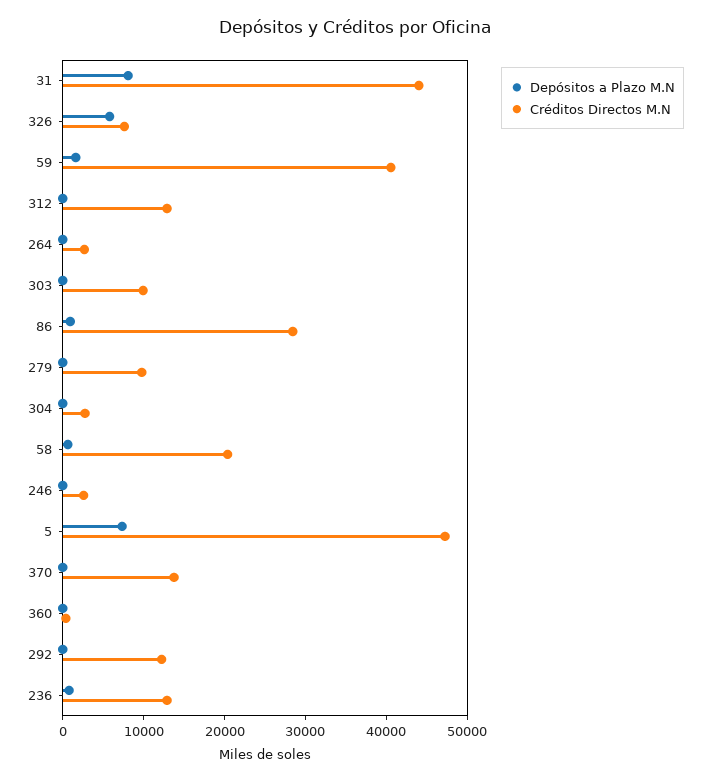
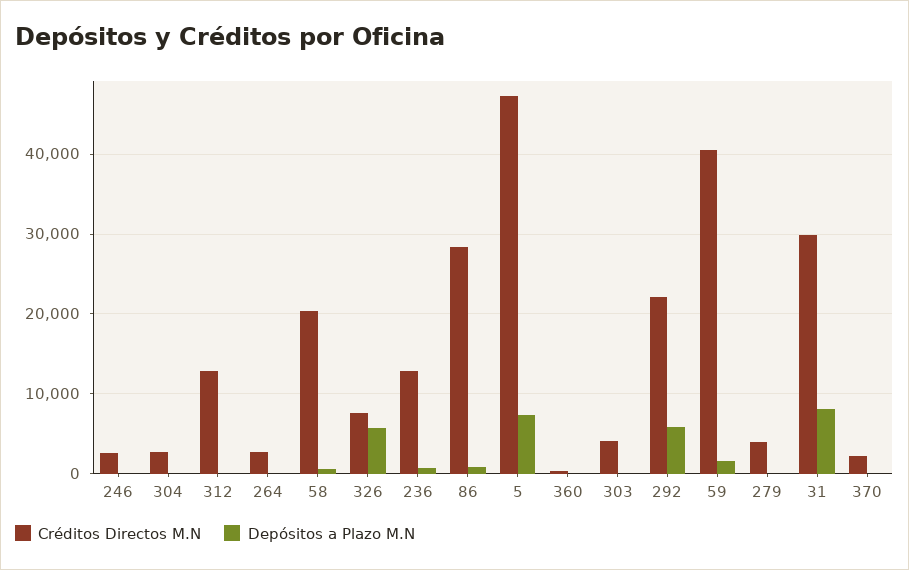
  {
    "Depósitos a Plazo M.N": {
      "31": 8000,
      "326": 6000,
      "59": 2000,
      "312": 0,
      "264": 0,
      "303": 0,
      "86": 1000,
      "279": 0,
      "304": 0,
      "58": 1000,
      "246": 0,
      "5": 7000,
      "370": 0,
      "360": 0,
-     "292": 0,
+     "292": 6000,
      "236": 1000
    },
    "Créditos Directos M.N": {
-     "31": 44000,
+     "31": 30000,
      "326": 8000,
      "59": 41000,
      "312": 13000,
      "264": 3000,
-     "303": 10000,
+     "303": 4000,
      "86": 28000,
-     "279": 10000,
+     "279": 4000,
      "304": 3000,
      "58": 20000,
      "246": 3000,
      "5": 47000,
-     "370": 14000,
+     "370": 2000,
      "360": 0,
-     "292": 12000,
+     "292": 22000,
      "236": 13000
    }
  }

